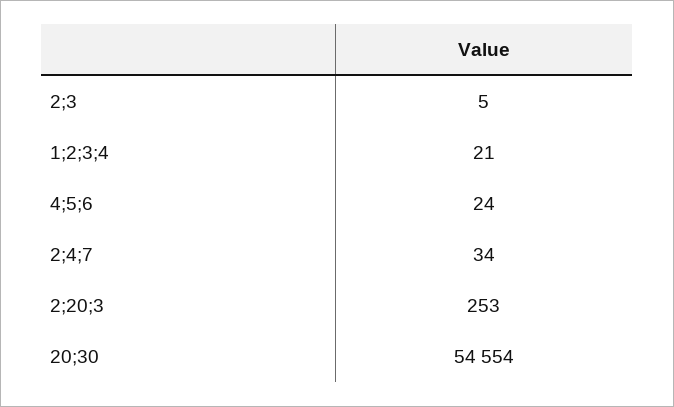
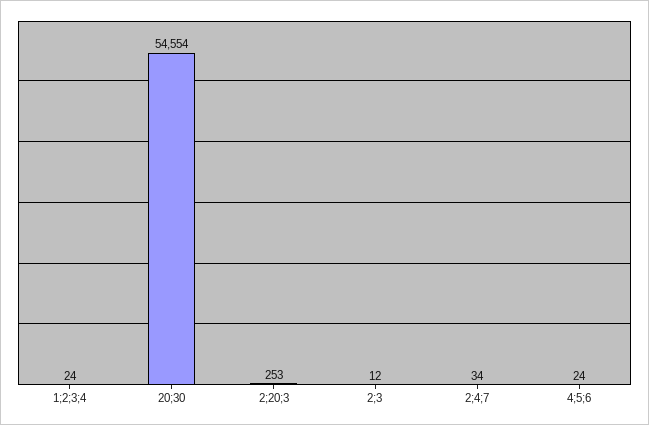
  {
-   "2;3": 5,
+   "2;3": 12,
-   "1;2;3;4": 21,
+   "1;2;3;4": 24,
    "4;5;6": 24,
    "2;4;7": 34,
    "2;20;3": 253,
    "20;30": 54554
  }

